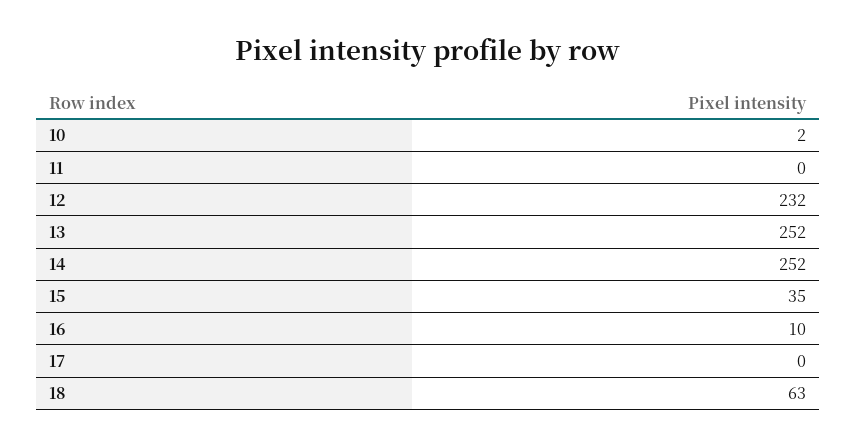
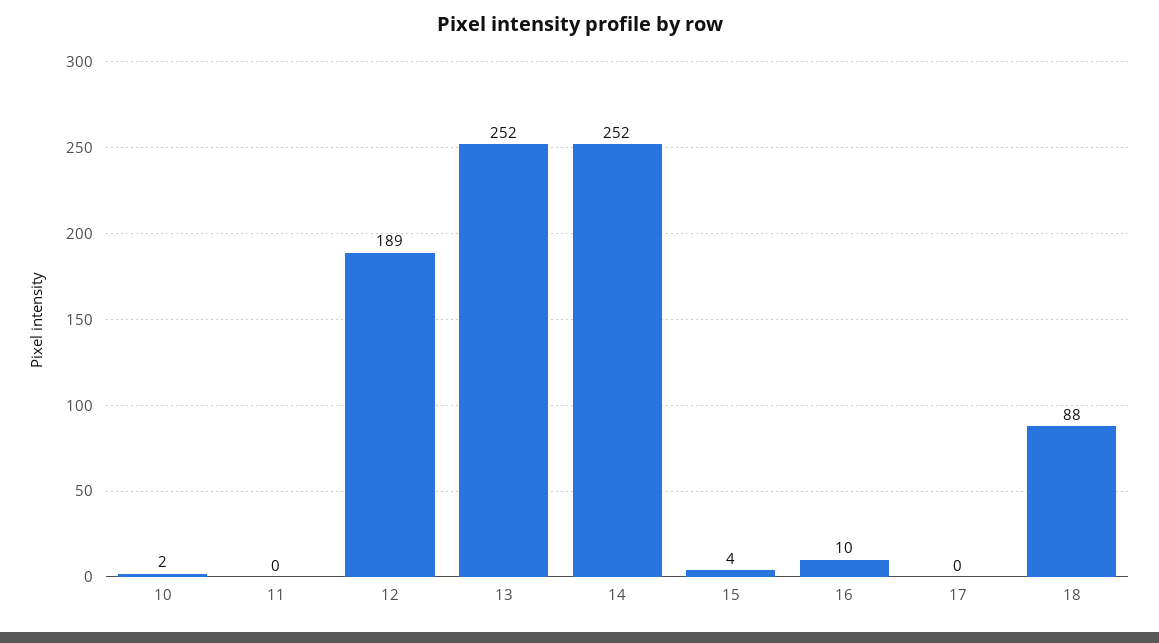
  {
    "10": 2,
    "11": 0,
-   "12": 232,
+   "12": 189,
    "13": 252,
    "14": 252,
-   "15": 35,
+   "15": 4,
    "16": 10,
    "17": 0,
-   "18": 63
+   "18": 88
  }

